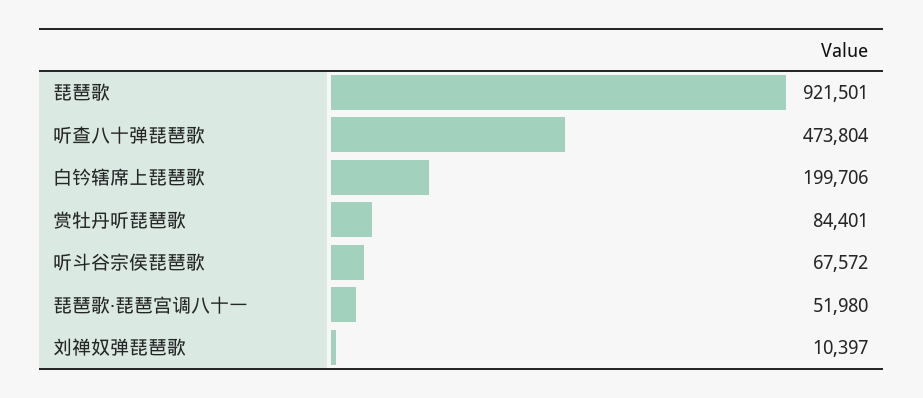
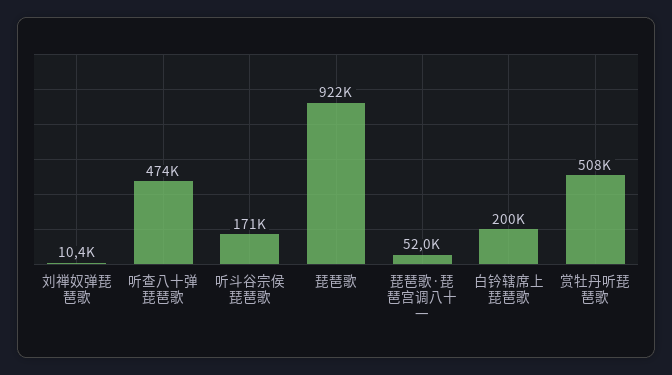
  {
    "琵琶歌": 921501,
    "听查八十弹琵琶歌": 473804,
    "白钤辖席上琵琶歌": 199706,
-   "赏牡丹听琵琶歌": 84401,
+   "赏牡丹听琵琶歌": 508000,
-   "听斗谷宗侯琵琶歌": 67572,
+   "听斗谷宗侯琵琶歌": 171000,
    "琵琶歌·琵琶宫调八十一": 51980,
    "刘禅奴弹琵琶歌": 10397
  }

